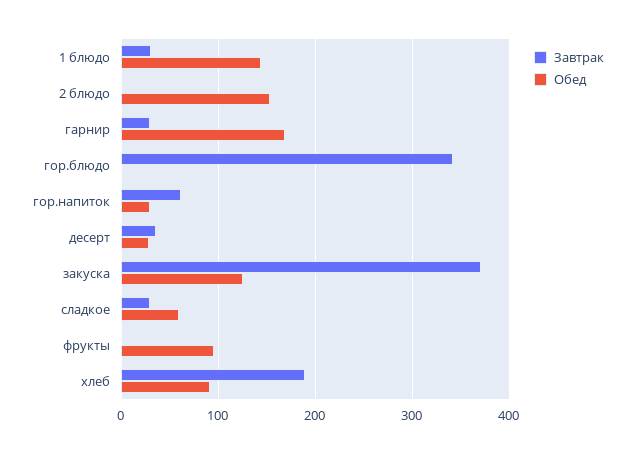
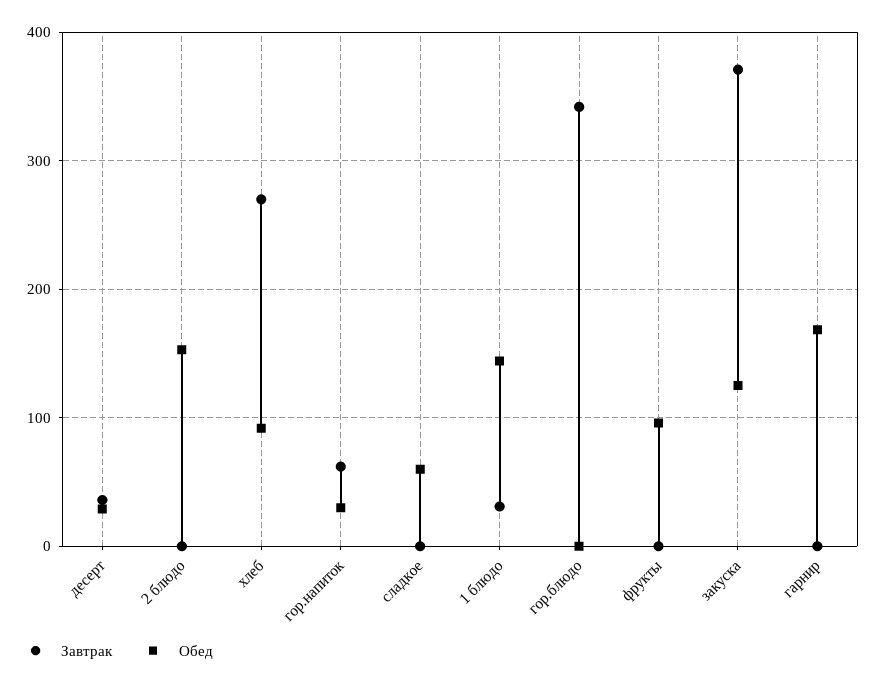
  {
    "Завтрак": {
      "1 блюдо": 30,
      "2 блюдо": 0,
-     "гарнир": 30,
+     "гарнир": 0,
      "гор.блюдо": 340,
      "гор.напиток": 60,
      "десерт": 40,
      "закуска": 370,
-     "сладкое": 30,
+     "сладкое": 0,
      "фрукты": 0,
-     "хлеб": 190
+     "хлеб": 270
    },
    "Обед": {
      "1 блюдо": 140,
      "2 блюдо": 150,
      "гарнир": 170,
      "гор.блюдо": 0,
      "гор.напиток": 30,
      "десерт": 30,
      "закуска": 130,
      "сладкое": 60,
      "фрукты": 100,
      "хлеб": 90
    }
  }

